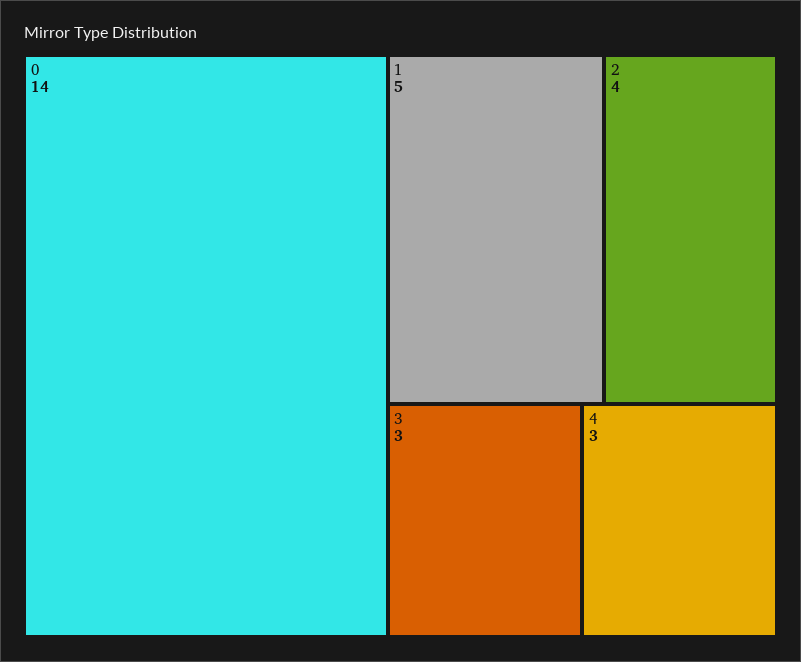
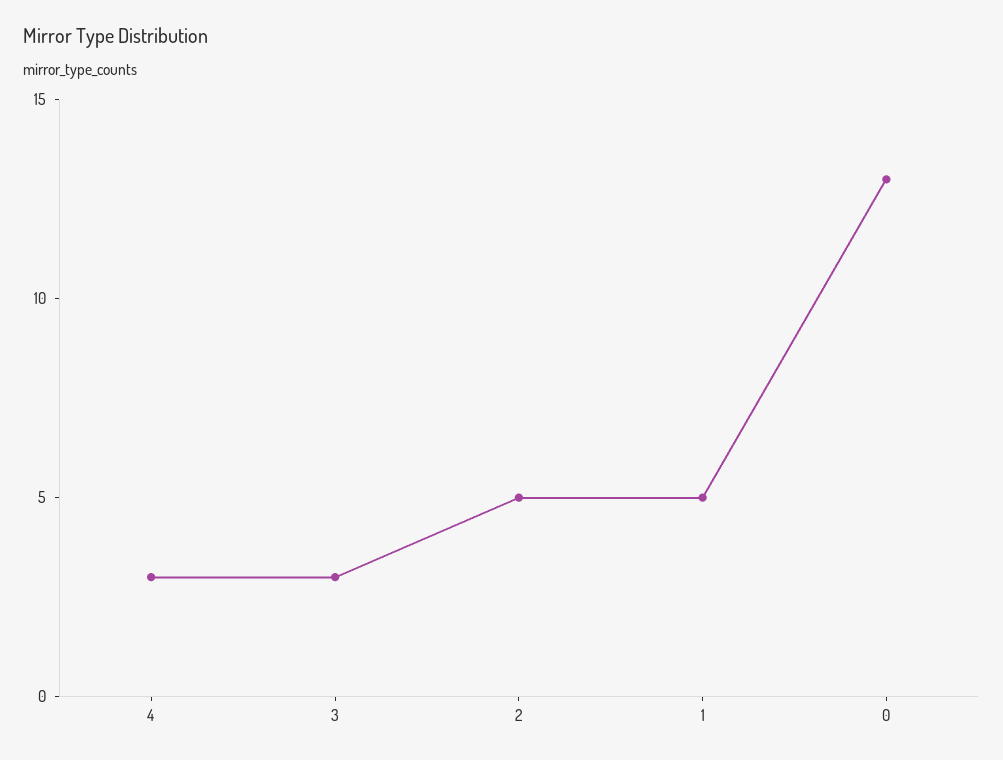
  {
-   "0": 14,
+   "0": 13,
    "1": 5,
-   "2": 4,
+   "2": 5,
    "3": 3,
    "4": 3
  }

